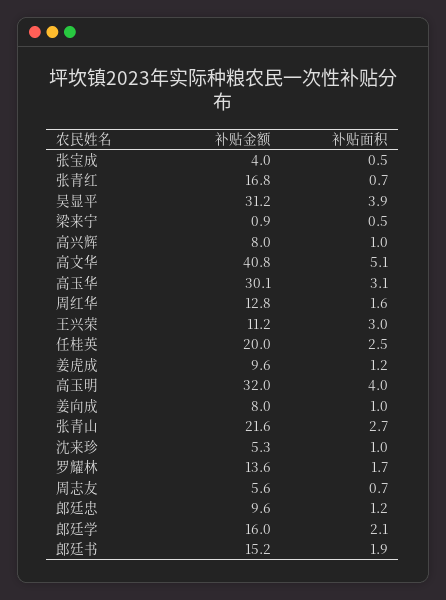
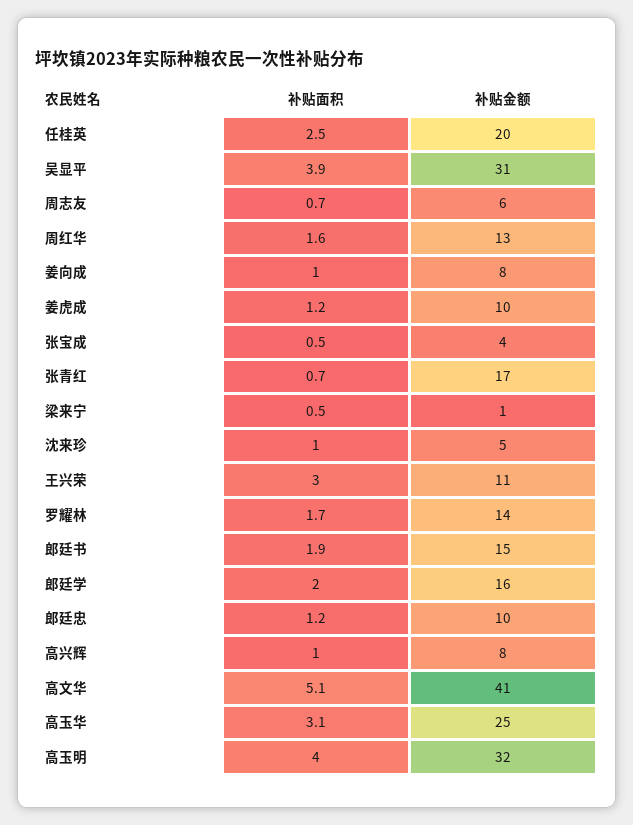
  {
    "补贴金额": {
      "张宝成": 4,
      "张青红": 16.8,
      "吴显平": 31.2,
      "梁来宁": 0.9,
      "高兴辉": 8,
      "高文华": 40.8,
-     "高玉华": 30.1,
+     "高玉华": 25,
      "周红华": 12.8,
      "王兴荣": 11.2,
      "任桂英": 20,
      "姜虎成": 9.6,
      "高玉明": 32,
      "姜向成": 8,
-     "张青山": 21.6,
      "沈来珍": 5.3,
      "罗耀林": 13.6,
      "周志友": 5.6,
      "郎廷忠": 9.6,
      "郎廷学": 16,
      "郎廷书": 15.2
    },
    "补贴面积": {
      "张宝成": 0.5,
      "张青红": 0.7,
      "吴显平": 3.9,
      "梁来宁": 0.5,
      "高兴辉": 1,
      "高文华": 5.1,
      "高玉华": 3.1,
      "周红华": 1.6,
      "王兴荣": 3,
      "任桂英": 2.5,
      "姜虎成": 1.2,
      "高玉明": 4,
      "姜向成": 1,
-     "张青山": 2.7,
      "沈来珍": 1,
      "罗耀林": 1.7,
      "周志友": 0.7,
      "郎廷忠": 1.2,
-     "郎廷学": 2.1,
+     "郎廷学": 2,
      "郎廷书": 1.9
    }
  }

